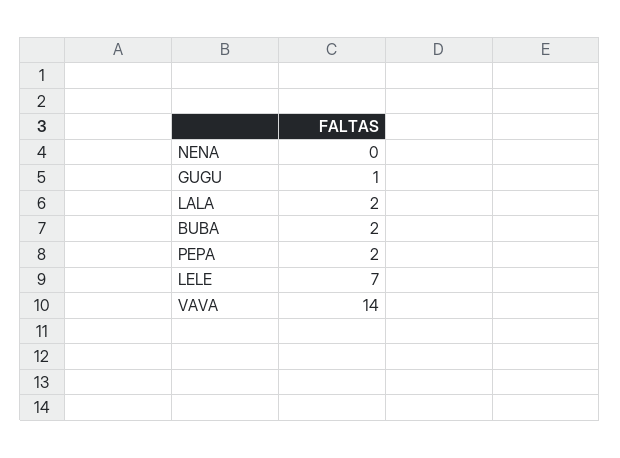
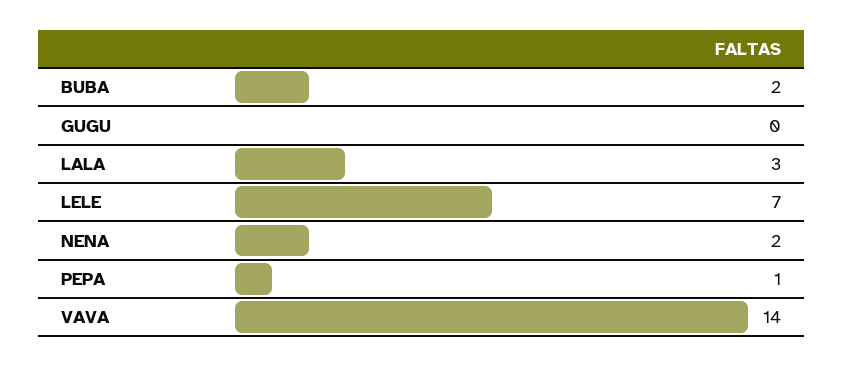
  {
-   "NENA": 0,
+   "NENA": 2,
-   "GUGU": 1,
+   "GUGU": 0,
-   "LALA": 2,
+   "LALA": 3,
    "BUBA": 2,
-   "PEPA": 2,
+   "PEPA": 1,
    "LELE": 7,
    "VAVA": 14
  }

